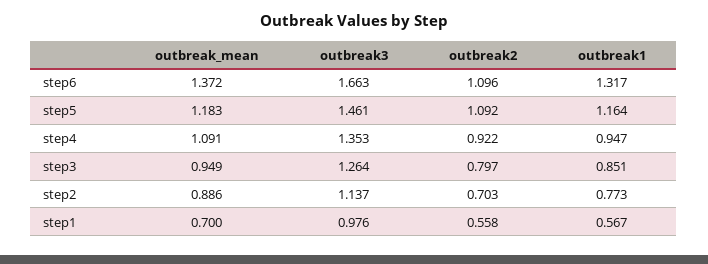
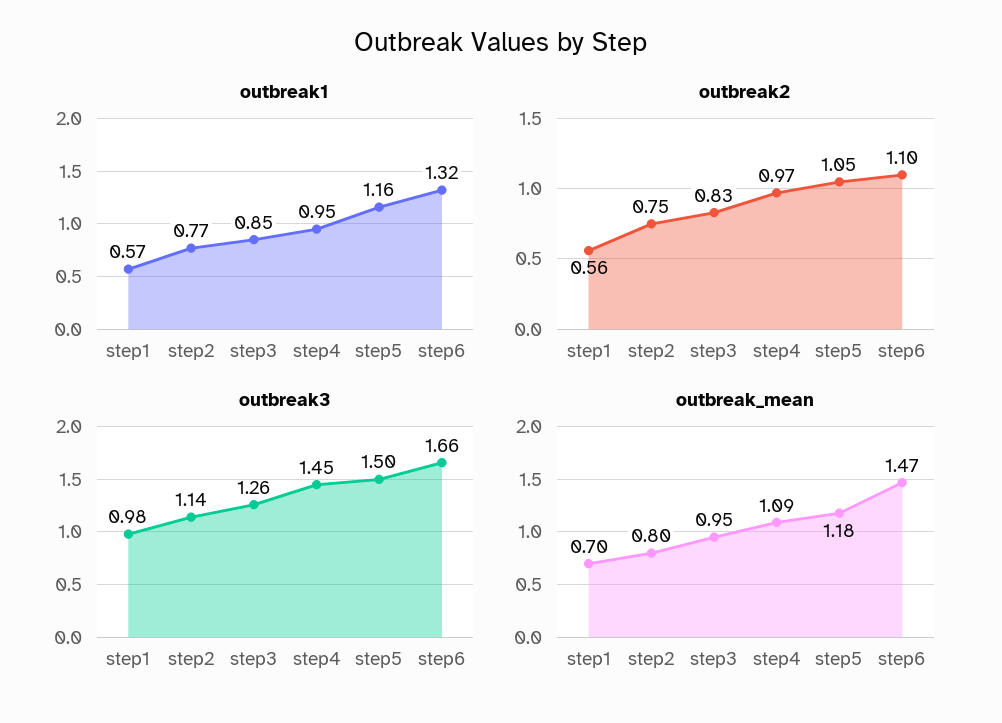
  {
    "outbreak_mean": {
-     "step6": 1.372,
+     "step6": 1.47,
      "step5": 1.183,
      "step4": 1.091,
      "step3": 0.949,
-     "step2": 0.886,
+     "step2": 0.8,
      "step1": 0.7
    },
    "outbreak3": {
      "step6": 1.663,
-     "step5": 1.461,
+     "step5": 1.5,
-     "step4": 1.353,
+     "step4": 1.45,
      "step3": 1.264,
      "step2": 1.137,
      "step1": 0.976
    },
    "outbreak2": {
      "step6": 1.096,
-     "step5": 1.092,
+     "step5": 1.05,
-     "step4": 0.922,
+     "step4": 0.97,
-     "step3": 0.797,
+     "step3": 0.83,
-     "step2": 0.703,
+     "step2": 0.75,
      "step1": 0.558
    },
    "outbreak1": {
      "step6": 1.317,
      "step5": 1.164,
      "step4": 0.947,
      "step3": 0.851,
      "step2": 0.773,
      "step1": 0.567
    }
  }

